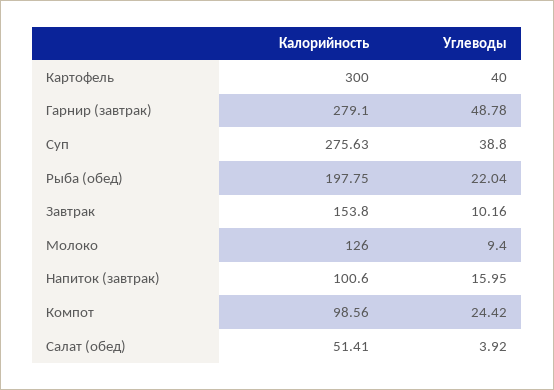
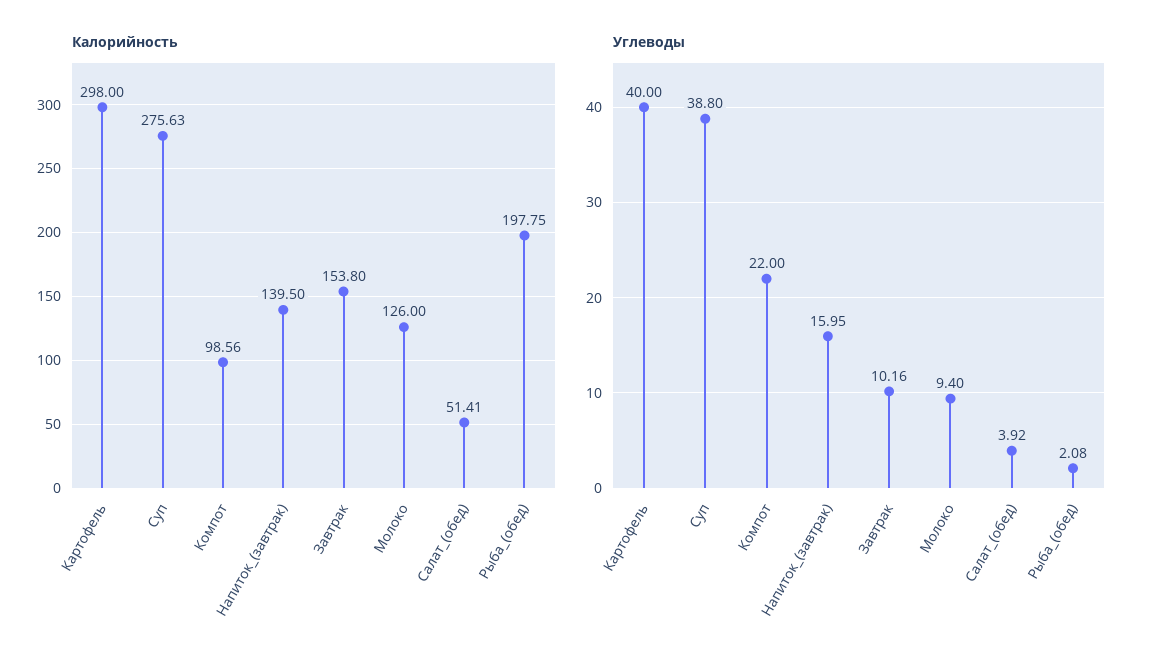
  {
    "Калорийность": {
-     "Картофель": 300,
+     "Картофель": 298,
-     "Гарнир (завтрак)": 279.1,
      "Суп": 275.63,
      "Рыба (обед)": 197.75,
      "Завтрак": 153.8,
      "Молоко": 126,
-     "Напиток (завтрак)": 100.6,
+     "Напиток (завтрак)": 139.5,
      "Компот": 98.56,
      "Салат (обед)": 51.41
    },
    "Углеводы": {
      "Картофель": 40,
-     "Гарнир (завтрак)": 48.78,
      "Суп": 38.8,
-     "Рыба (обед)": 22.04,
+     "Рыба (обед)": 2.08,
      "Завтрак": 10.16,
      "Молоко": 9.4,
      "Напиток (завтрак)": 15.95,
-     "Компот": 24.42,
+     "Компот": 22,
      "Салат (обед)": 3.92
    }
  }

